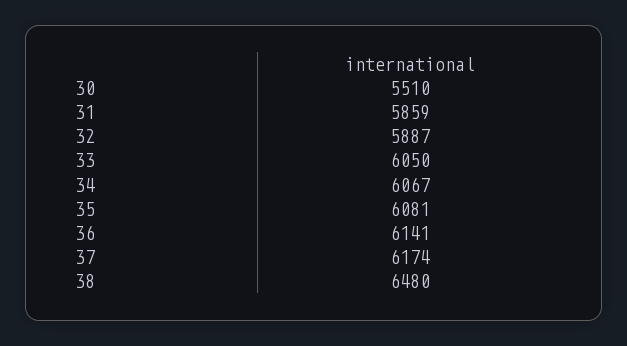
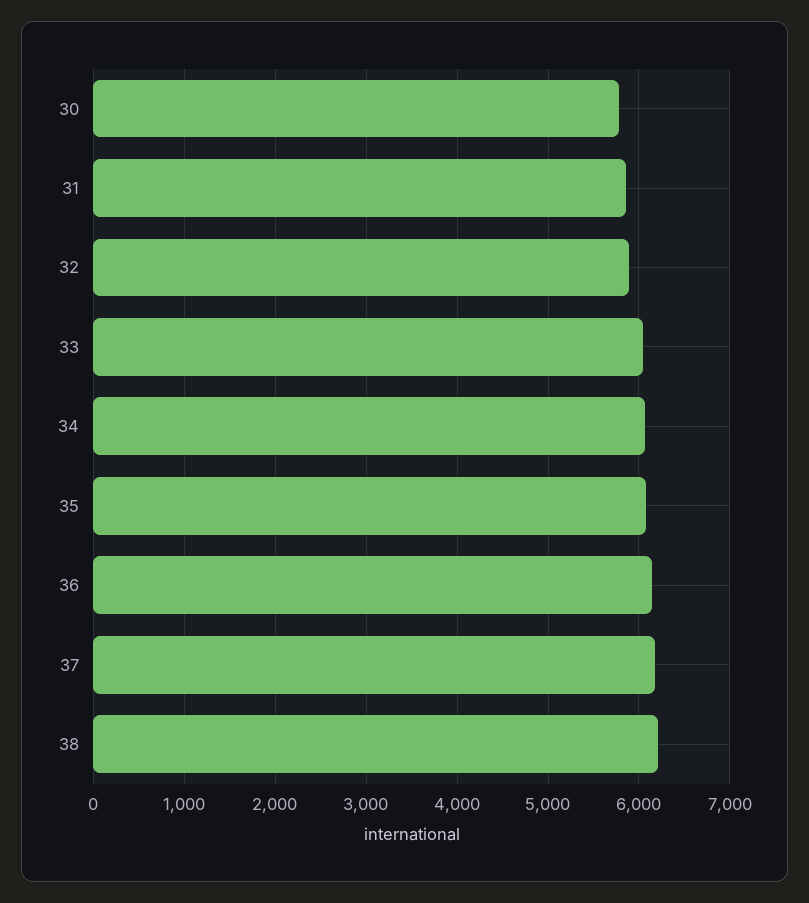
  {
-   "30": 5510,
+   "30": 5800,
    "31": 5859,
    "32": 5887,
    "33": 6050,
    "34": 6067,
    "35": 6081,
    "36": 6141,
    "37": 6174,
-   "38": 6480
+   "38": 6200
  }

